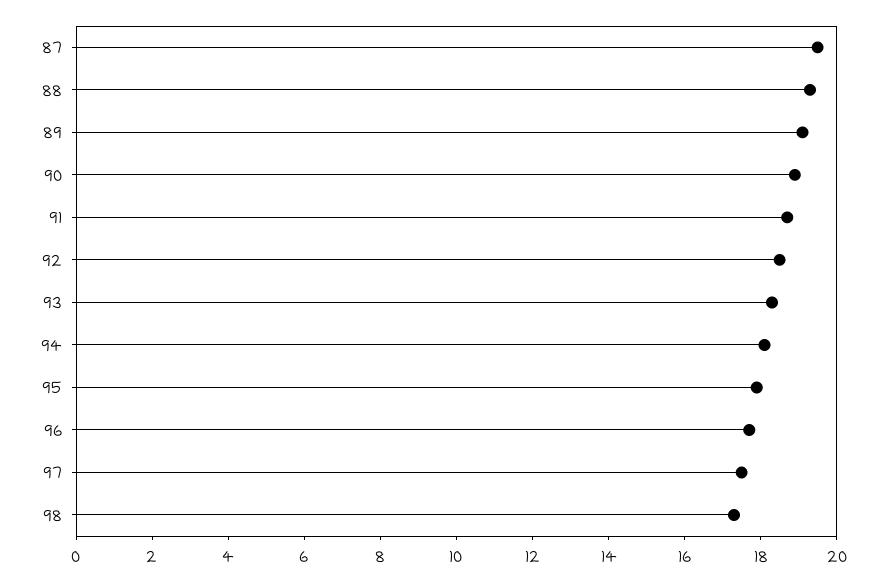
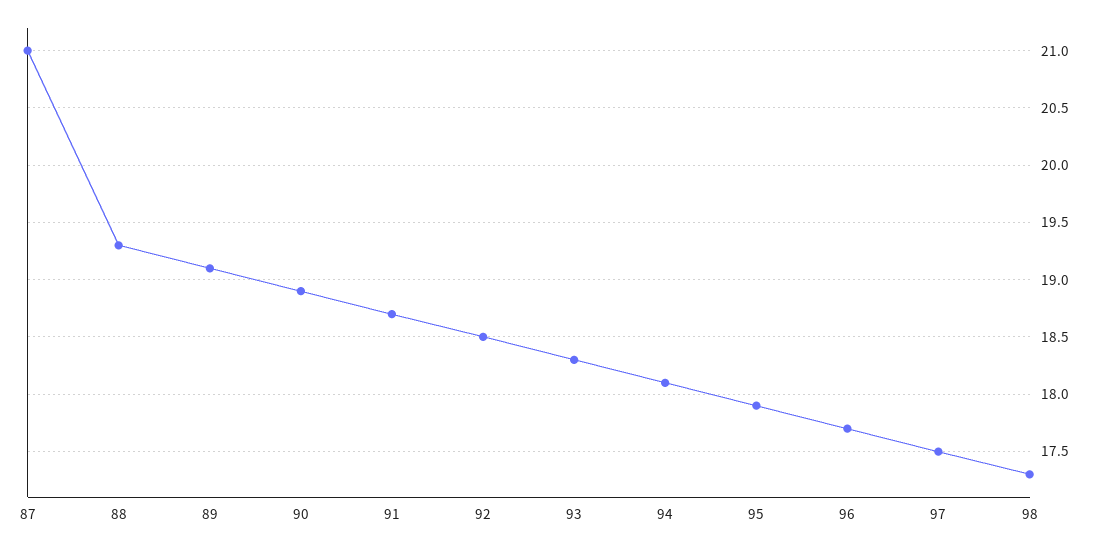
  {
-   "87": 19.5,
+   "87": 21,
    "88": 19.3,
    "89": 19.1,
    "90": 18.9,
    "91": 18.7,
    "92": 18.5,
    "93": 18.3,
    "94": 18.1,
    "95": 17.9,
    "96": 17.7,
    "97": 17.5,
    "98": 17.3
  }

